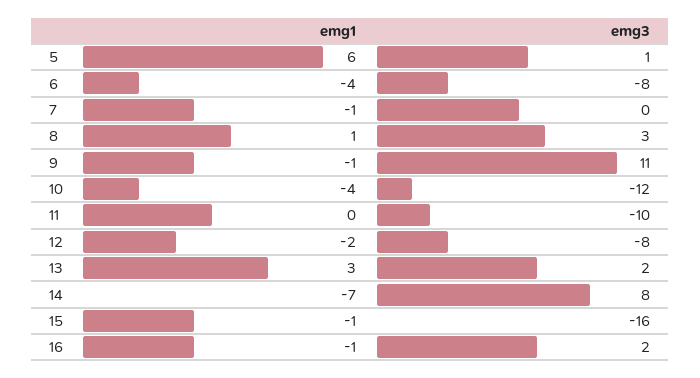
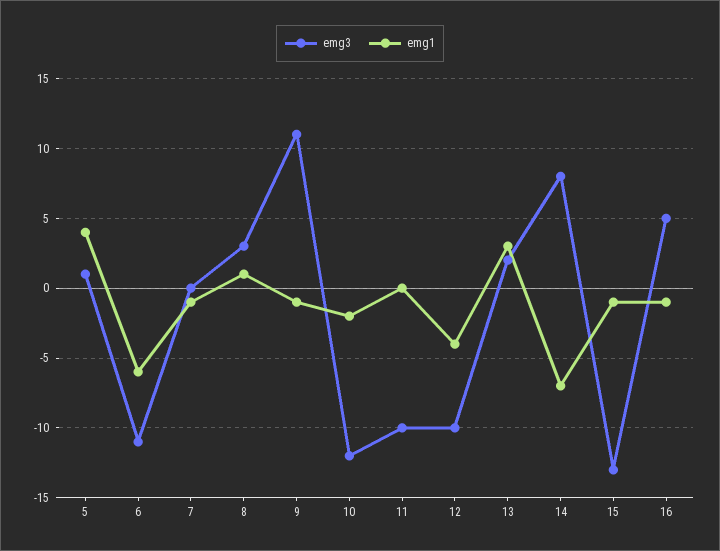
  {
    "emg1": {
-     "5": 6,
+     "5": 4,
-     "6": -4,
+     "6": -6,
      "7": -1,
      "8": 1,
      "9": -1,
-     "10": -4,
+     "10": -2,
      "11": 0,
-     "12": -2,
+     "12": -4,
      "13": 3,
      "14": -7,
      "15": -1,
      "16": -1
    },
    "emg3": {
      "5": 1,
-     "6": -8,
+     "6": -11,
      "7": 0,
      "8": 3,
      "9": 11,
      "10": -12,
      "11": -10,
-     "12": -8,
+     "12": -10,
      "13": 2,
      "14": 8,
-     "15": -16,
+     "15": -13,
-     "16": 2
+     "16": 5
    }
  }

